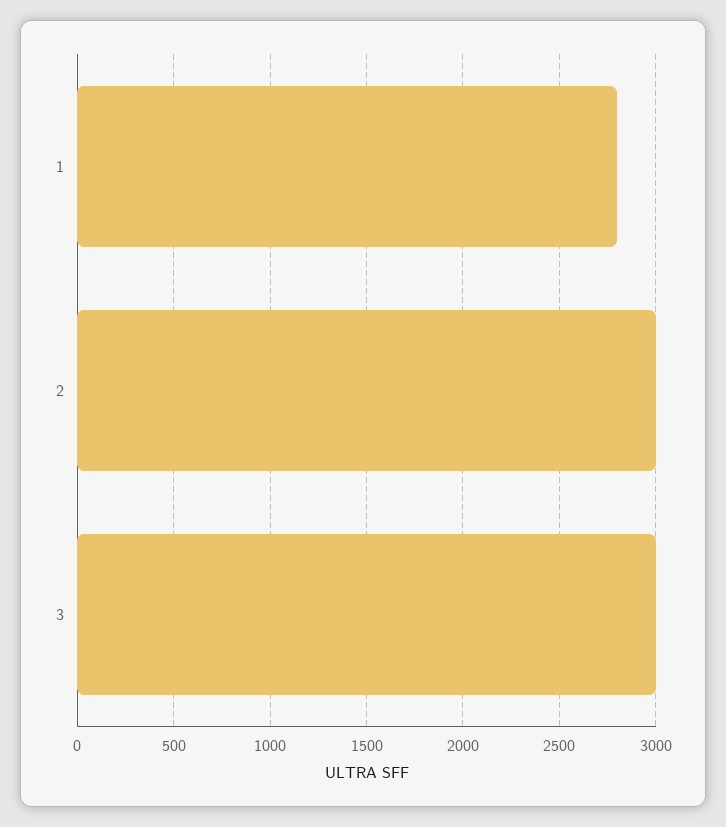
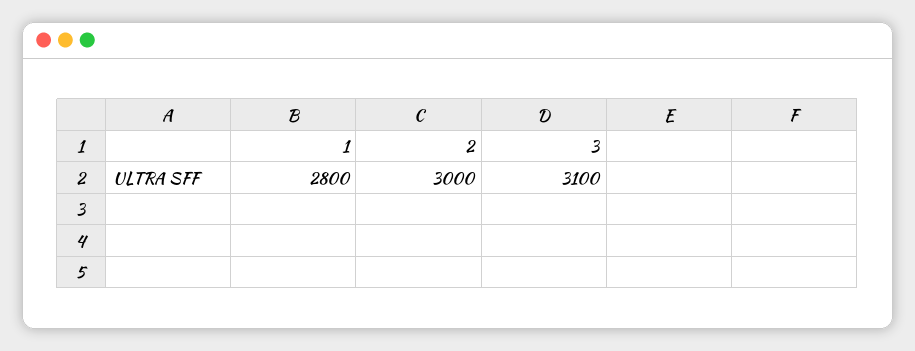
  {
    "1": 2800,
    "2": 3000,
-   "3": 3000
+   "3": 3100
  }

